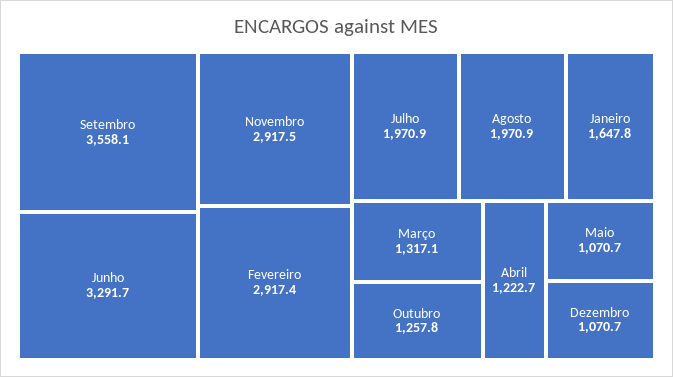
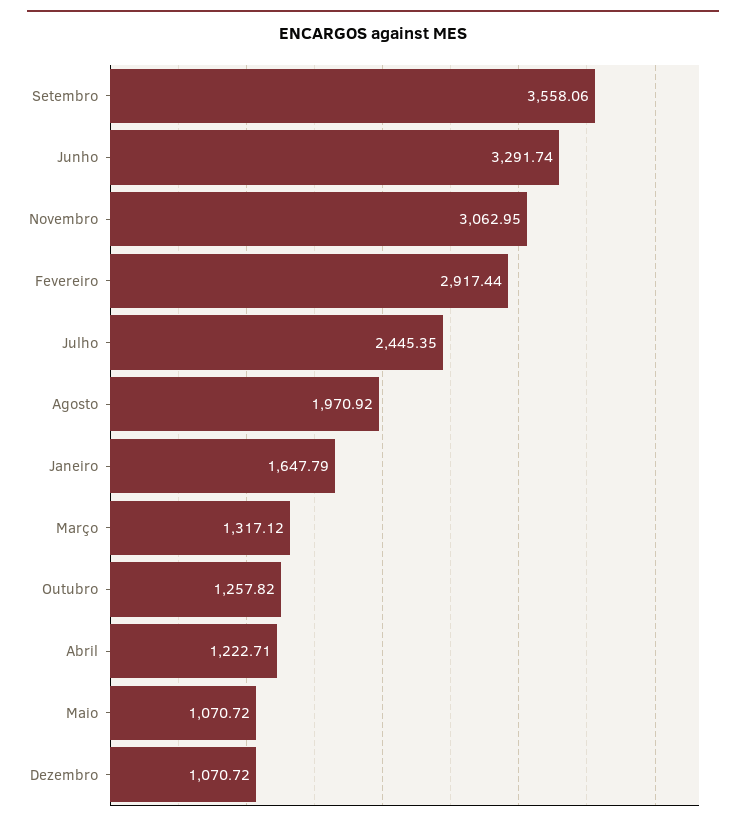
  {
    "Setembro": 3558.06,
    "Junho": 3291.74,
-   "Novembro": 2917.5,
+   "Novembro": 3062.95,
    "Fevereiro": 2917.44,
-   "Julho": 1970.9,
+   "Julho": 2445.35,
    "Agosto": 1970.92,
    "Janeiro": 1647.79,
    "Março": 1317.12,
    "Outubro": 1257.82,
    "Abril": 1222.71,
    "Maio": 1070.72,
    "Dezembro": 1070.72
  }

